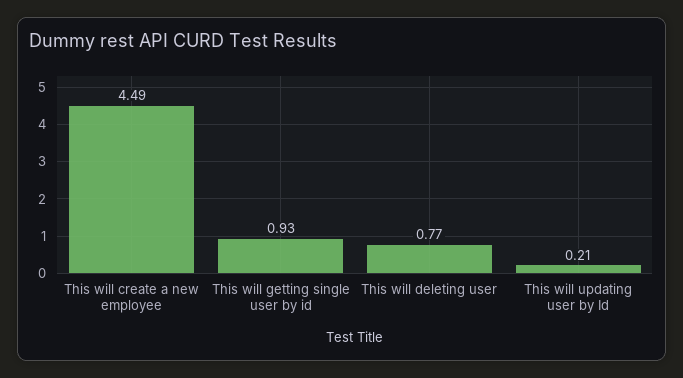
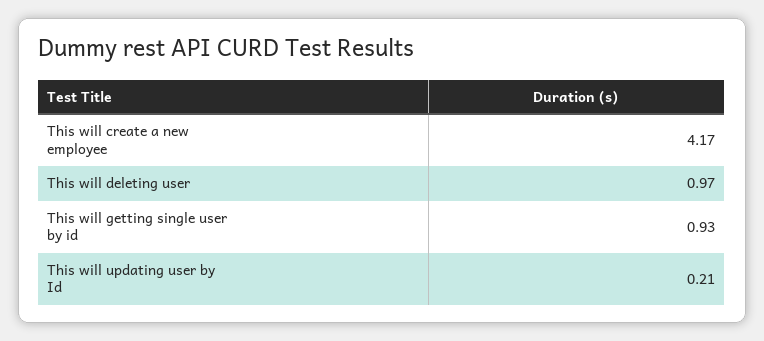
  {
-   "This will create a new employee": 4.49,
+   "This will create a new employee": 4.17,
    "This will getting single user by id": 0.93,
-   "This will deleting user": 0.77,
+   "This will deleting user": 0.97,
    "This will updating user by Id": 0.21
  }

